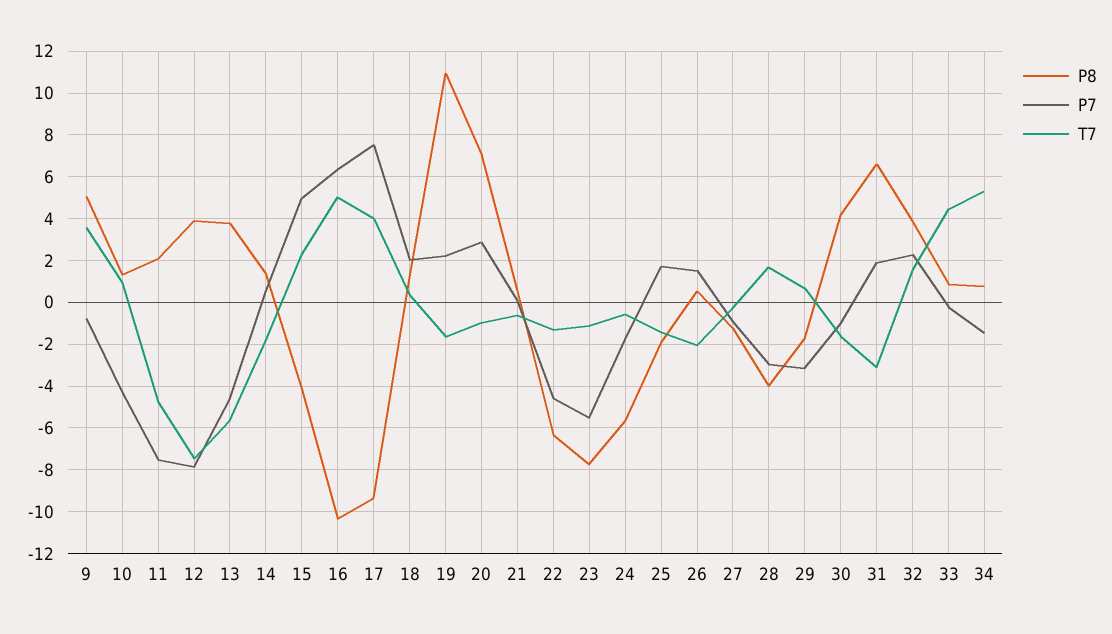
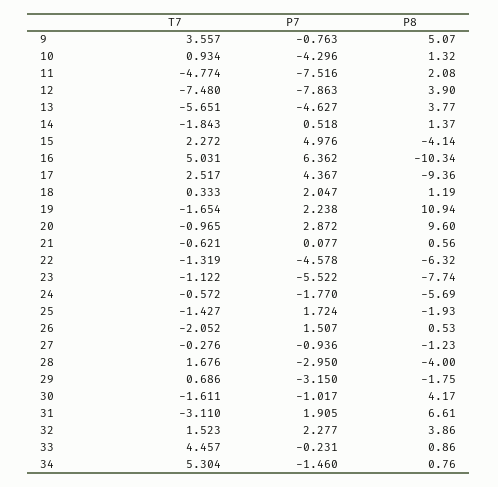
  {
    "P8": {
      "9": 5.07,
      "10": 1.32,
      "11": 2.08,
      "12": 3.9,
      "13": 3.77,
      "14": 1.37,
      "15": -4.14,
      "16": -10.34,
      "17": -9.36,
      "18": 1.19,
      "19": 10.94,
-     "20": 7,
+     "20": 9.6,
      "21": 0.56,
      "22": -6.32,
      "23": -7.74,
      "24": -5.69,
      "25": -1.93,
      "26": 0.53,
      "27": -1.23,
      "28": -4,
      "29": -1.75,
      "30": 4.17,
      "31": 6.61,
      "32": 3.86,
      "33": 0.86,
      "34": 0.76
    },
    "P7": {
      "9": -0.763,
      "10": -4.296,
      "11": -7.516,
      "12": -7.863,
      "13": -4.627,
      "14": 0.518,
      "15": 4.976,
      "16": 6.362,
-     "17": 7.5,
+     "17": 4.367,
      "18": 2.047,
      "19": 2.238,
      "20": 2.872,
      "21": 0.077,
      "22": -4.578,
      "23": -5.522,
      "24": -1.77,
      "25": 1.724,
      "26": 1.507,
      "27": -0.936,
      "28": -2.95,
      "29": -3.15,
      "30": -1.017,
      "31": 1.905,
      "32": 2.277,
      "33": -0.231,
      "34": -1.46
    },
    "T7": {
      "9": 3.557,
      "10": 0.934,
      "11": -4.774,
      "12": -7.48,
      "13": -5.651,
      "14": -1.843,
      "15": 2.272,
      "16": 5.031,
-     "17": 4,
+     "17": 2.517,
      "18": 0.333,
      "19": -1.654,
      "20": -0.965,
      "21": -0.621,
      "22": -1.319,
      "23": -1.122,
      "24": -0.572,
      "25": -1.427,
      "26": -2.052,
      "27": -0.276,
      "28": 1.676,
      "29": 0.686,
      "30": -1.611,
      "31": -3.11,
      "32": 1.523,
      "33": 4.457,
      "34": 5.304
    }
  }

